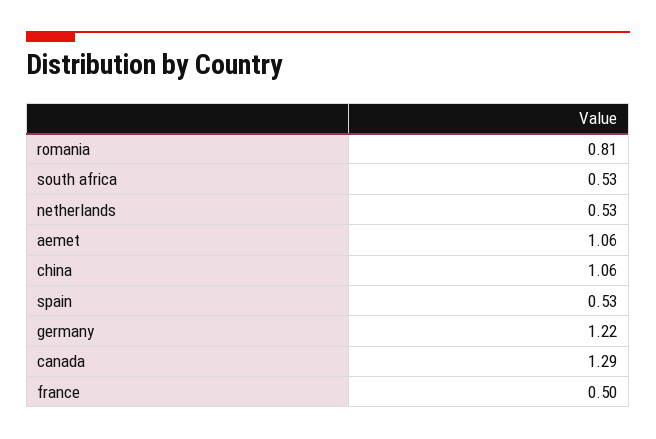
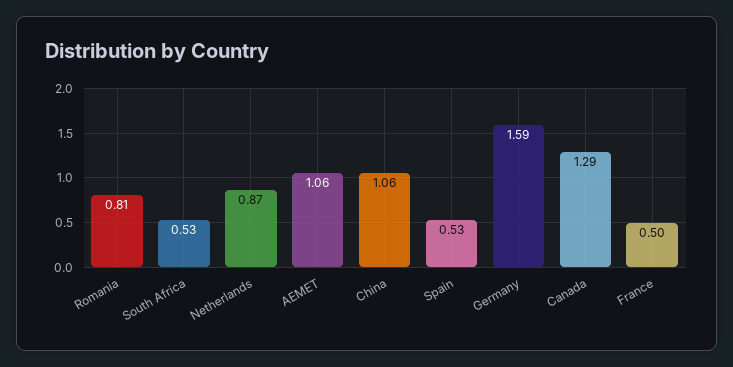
  {
    "romania": 0.81,
    "south africa": 0.53,
-   "netherlands": 0.53,
+   "netherlands": 0.87,
    "aemet": 1.06,
    "china": 1.06,
    "spain": 0.53,
-   "germany": 1.22,
+   "germany": 1.59,
    "canada": 1.29,
    "france": 0.5
  }

